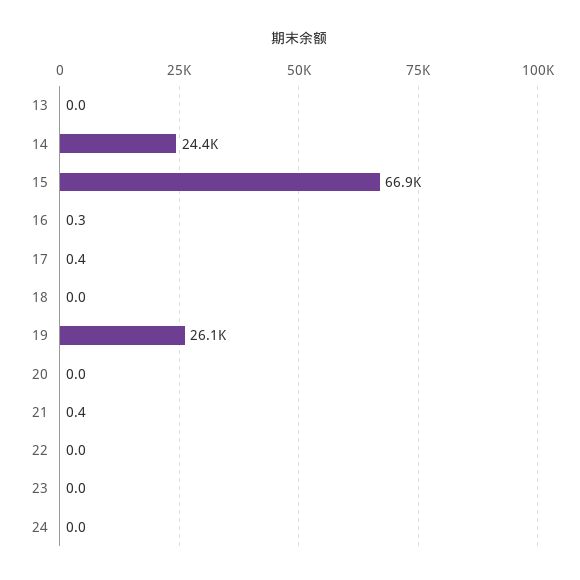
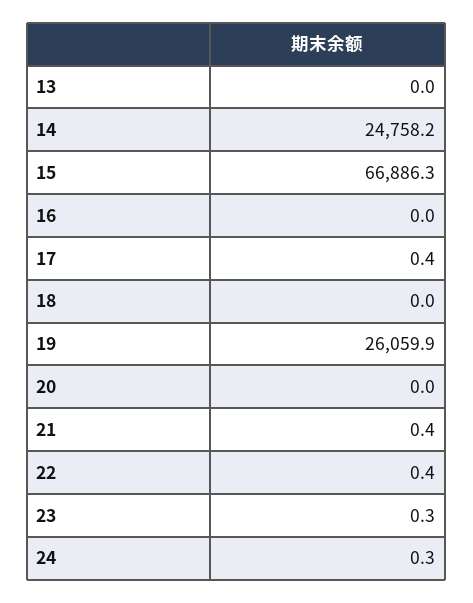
  {
    "13": 0,
-   "14": 24400,
+   "14": 24758.2,
    "15": 66886.3,
-   "16": 0.3,
+   "16": 0,
    "17": 0.4,
    "18": 0,
    "19": 26059.9,
    "20": 0,
    "21": 0.4,
-   "22": 0,
+   "22": 0.4,
-   "23": 0,
+   "23": 0.3,
-   "24": 0
+   "24": 0.3
  }

